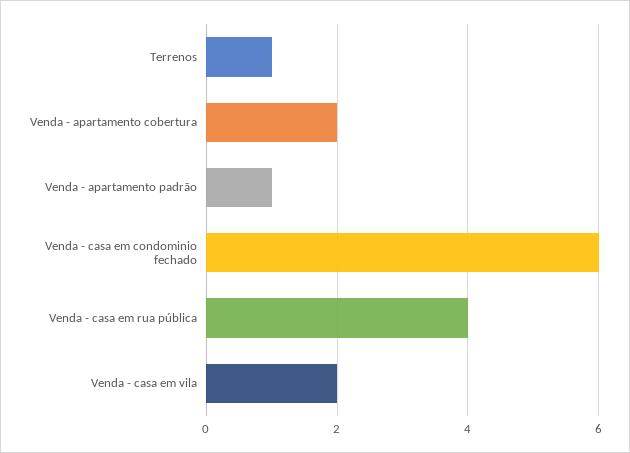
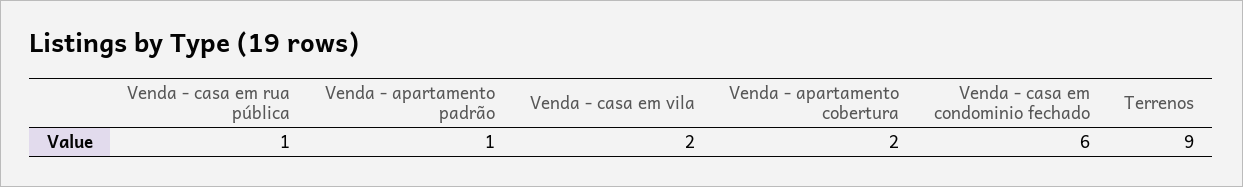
  {
-   "Terrenos": 1,
+   "Terrenos": 9,
    "Venda - apartamento cobertura": 2,
    "Venda - apartamento padrão": 1,
    "Venda - casa em condominio fechado": 6,
-   "Venda - casa em rua pública": 4,
+   "Venda - casa em rua pública": 1,
    "Venda - casa em vila": 2
  }

